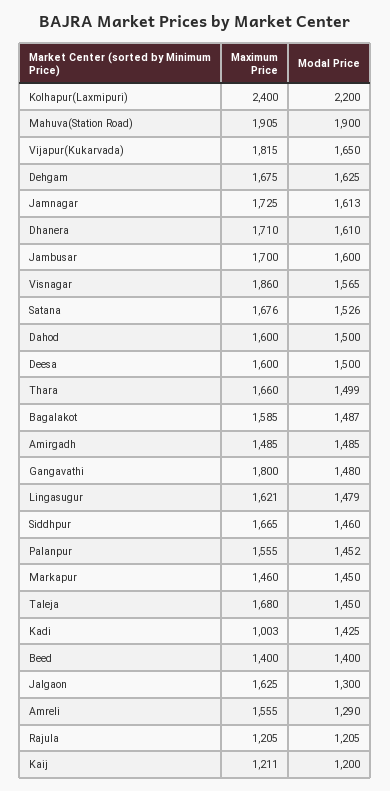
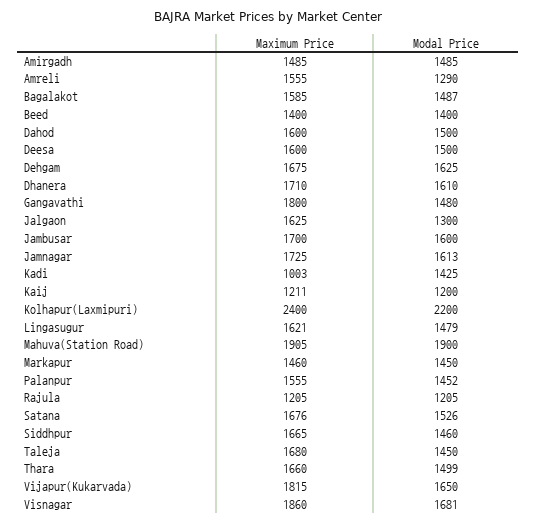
  {
    "Maximum Price": {
      "Kolhapur(Laxmipuri)": 2400,
      "Mahuva(Station Road)": 1905,
      "Vijapur(Kukarvada)": 1815,
      "Dehgam": 1675,
      "Jamnagar": 1725,
      "Dhanera": 1710,
      "Jambusar": 1700,
      "Visnagar": 1860,
      "Satana": 1676,
      "Dahod": 1600,
      "Deesa": 1600,
      "Thara": 1660,
      "Bagalakot": 1585,
      "Amirgadh": 1485,
      "Gangavathi": 1800,
      "Lingasugur": 1621,
      "Siddhpur": 1665,
      "Palanpur": 1555,
      "Markapur": 1460,
      "Taleja": 1680,
      "Kadi": 1003,
      "Beed": 1400,
      "Jalgaon": 1625,
      "Amreli": 1555,
      "Rajula": 1205,
      "Kaij": 1211
    },
    "Modal Price": {
      "Kolhapur(Laxmipuri)": 2200,
      "Mahuva(Station Road)": 1900,
      "Vijapur(Kukarvada)": 1650,
      "Dehgam": 1625,
      "Jamnagar": 1613,
      "Dhanera": 1610,
      "Jambusar": 1600,
-     "Visnagar": 1565,
+     "Visnagar": 1681,
      "Satana": 1526,
      "Dahod": 1500,
      "Deesa": 1500,
      "Thara": 1499,
      "Bagalakot": 1487,
      "Amirgadh": 1485,
      "Gangavathi": 1480,
      "Lingasugur": 1479,
      "Siddhpur": 1460,
      "Palanpur": 1452,
      "Markapur": 1450,
      "Taleja": 1450,
      "Kadi": 1425,
      "Beed": 1400,
      "Jalgaon": 1300,
      "Amreli": 1290,
      "Rajula": 1205,
      "Kaij": 1200
    }
  }

